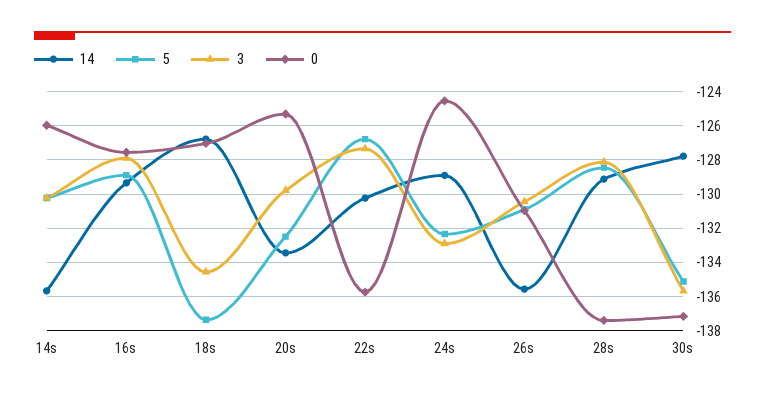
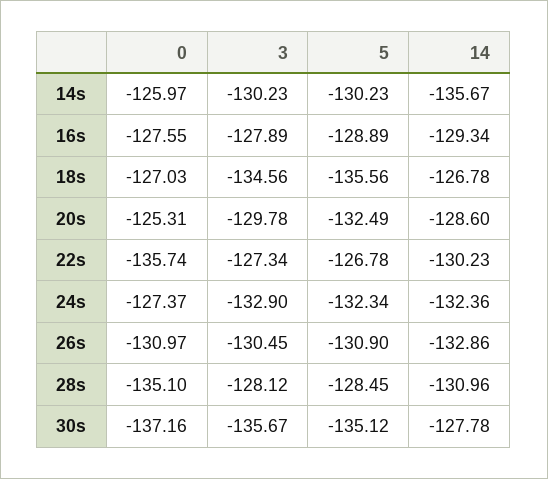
  {
    "14": {
      "14s": -135.67,
      "16s": -129.34,
      "18s": -126.78,
-     "20s": -133.5,
+     "20s": -128.6,
      "22s": -130.23,
-     "24s": -129,
+     "24s": -132.36,
-     "26s": -135.5,
+     "26s": -132.86,
-     "28s": -129,
+     "28s": -130.96,
      "30s": -127.78
    },
    "5": {
      "14s": -130.23,
      "16s": -128.89,
-     "18s": -137.5,
+     "18s": -135.56,
      "20s": -132.49,
      "22s": -126.78,
      "24s": -132.34,
      "26s": -130.9,
      "28s": -128.45,
      "30s": -135.12
    },
    "3": {
      "14s": -130.23,
      "16s": -127.89,
      "18s": -134.56,
      "20s": -129.78,
      "22s": -127.34,
      "24s": -132.9,
      "26s": -130.45,
      "28s": -128.12,
      "30s": -135.67
    },
    "0": {
      "14s": -125.97,
      "16s": -127.55,
      "18s": -127.03,
      "20s": -125.31,
      "22s": -135.74,
-     "24s": -124.5,
+     "24s": -127.37,
      "26s": -130.97,
-     "28s": -137.5,
+     "28s": -135.1,
      "30s": -137.16
    }
  }

